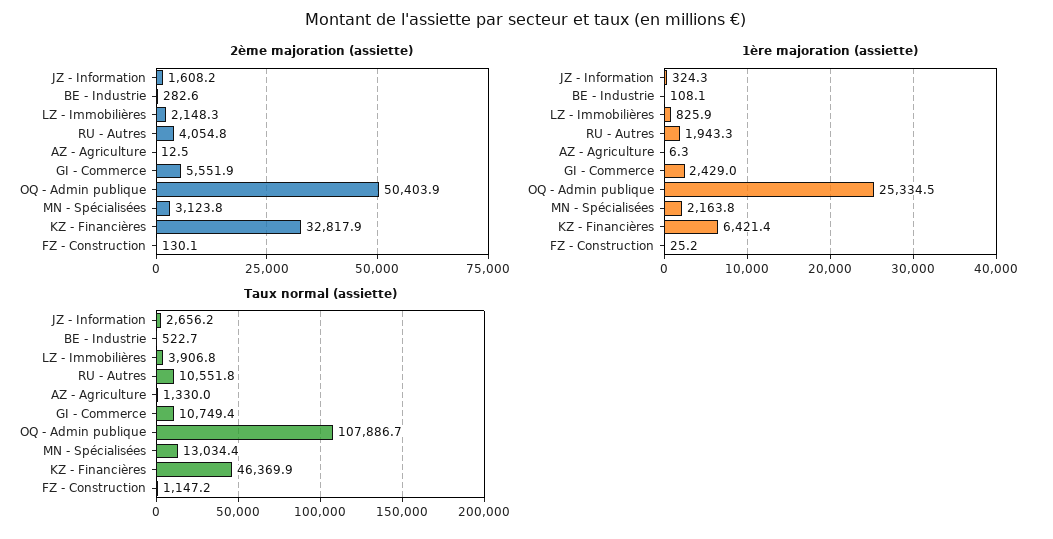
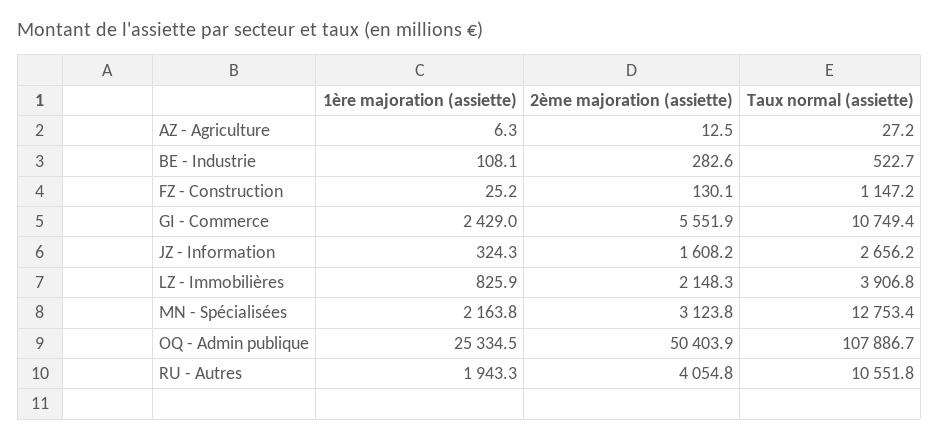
  {
    "2ème majoration (assiette)": {
      "JZ - Information": 1608.2,
      "BE - Industrie": 282.6,
      "LZ - Immobilières": 2148.3,
      "RU - Autres": 4054.8,
      "AZ - Agriculture": 12.5,
      "GI - Commerce": 5551.9,
      "OQ - Admin publique": 50403.9,
      "MN - Spécialisées": 3123.8,
-     "KZ - Financières": 32817.9,
      "FZ - Construction": 130.1
    },
    "1ère majoration (assiette)": {
      "JZ - Information": 324.3,
      "BE - Industrie": 108.1,
      "LZ - Immobilières": 825.9,
      "RU - Autres": 1943.3,
      "AZ - Agriculture": 6.3,
      "GI - Commerce": 2429,
      "OQ - Admin publique": 25334.5,
      "MN - Spécialisées": 2163.8,
-     "KZ - Financières": 6421.4,
      "FZ - Construction": 25.2
    },
    "Taux normal (assiette)": {
      "JZ - Information": 2656.2,
      "BE - Industrie": 522.7,
      "LZ - Immobilières": 3906.8,
      "RU - Autres": 10551.8,
-     "AZ - Agriculture": 1330,
+     "AZ - Agriculture": 27.2,
      "GI - Commerce": 10749.4,
      "OQ - Admin publique": 107886.7,
-     "MN - Spécialisées": 13034.4,
+     "MN - Spécialisées": 12753.4,
-     "KZ - Financières": 46369.9,
      "FZ - Construction": 1147.2
    }
  }

